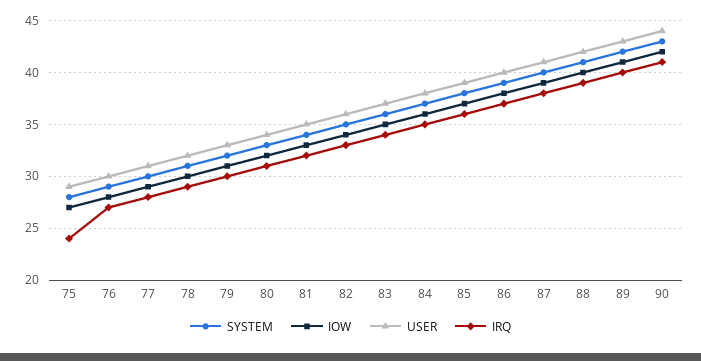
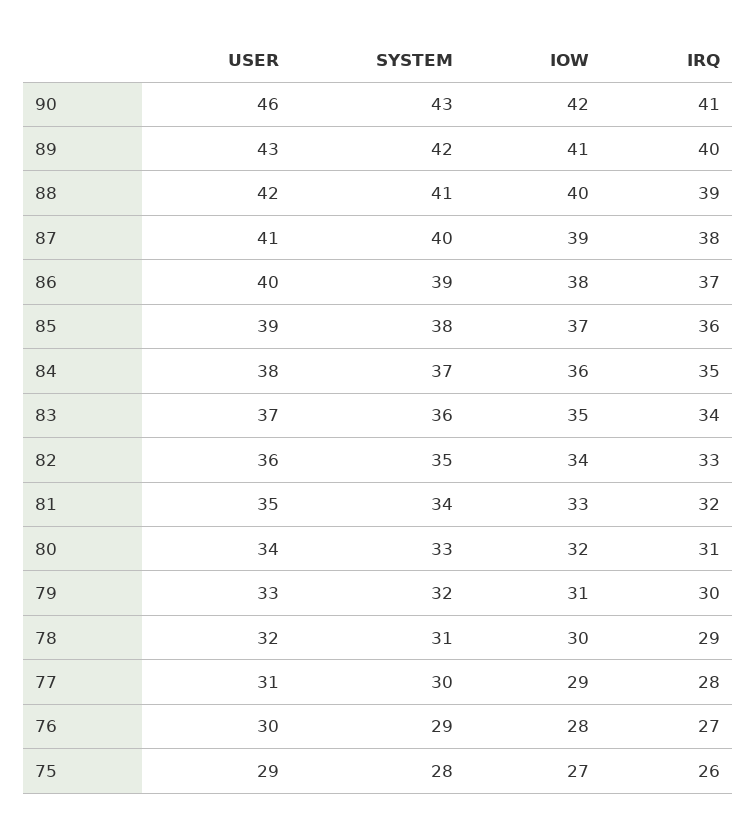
  {
    "SYSTEM": {
      "75": 28,
      "76": 29,
      "77": 30,
      "78": 31,
      "79": 32,
      "80": 33,
      "81": 34,
      "82": 35,
      "83": 36,
      "84": 37,
      "85": 38,
      "86": 39,
      "87": 40,
      "88": 41,
      "89": 42,
      "90": 43
    },
    "IOW": {
      "75": 27,
      "76": 28,
      "77": 29,
      "78": 30,
      "79": 31,
      "80": 32,
      "81": 33,
      "82": 34,
      "83": 35,
      "84": 36,
      "85": 37,
      "86": 38,
      "87": 39,
      "88": 40,
      "89": 41,
      "90": 42
    },
    "USER": {
      "75": 29,
      "76": 30,
      "77": 31,
      "78": 32,
      "79": 33,
      "80": 34,
      "81": 35,
      "82": 36,
      "83": 37,
      "84": 38,
      "85": 39,
      "86": 40,
      "87": 41,
      "88": 42,
      "89": 43,
-     "90": 44
+     "90": 46
    },
    "IRQ": {
-     "75": 24,
+     "75": 26,
      "76": 27,
      "77": 28,
      "78": 29,
      "79": 30,
      "80": 31,
      "81": 32,
      "82": 33,
      "83": 34,
      "84": 35,
      "85": 36,
      "86": 37,
      "87": 38,
      "88": 39,
      "89": 40,
      "90": 41
    }
  }

